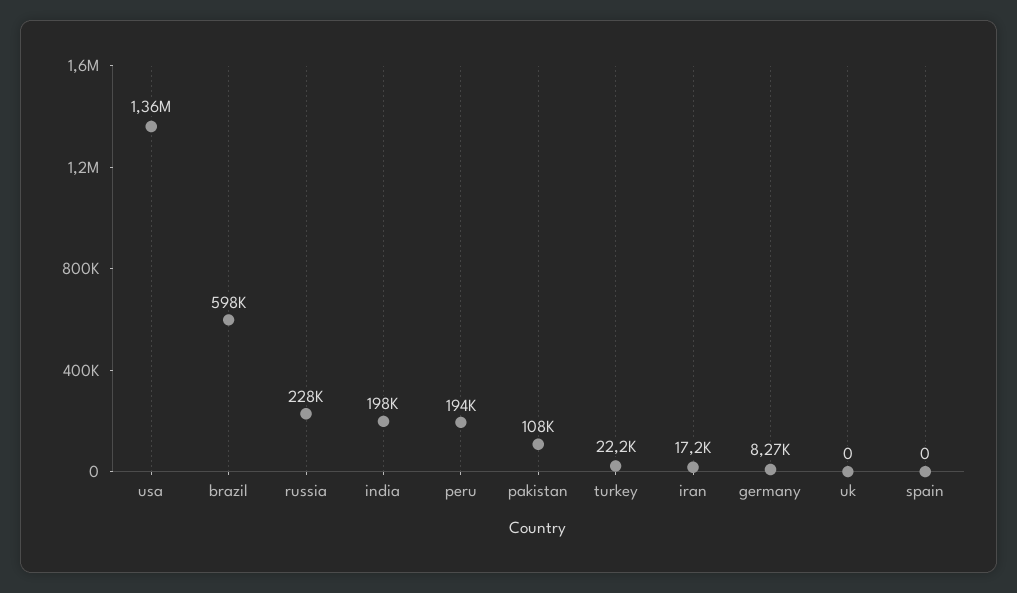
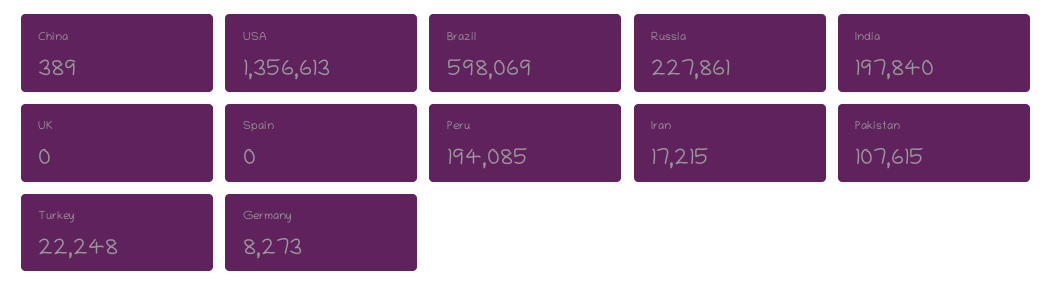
  {
    "usa": 1356613,
    "brazil": 598069,
    "russia": 227861,
    "india": 197840,
    "peru": 194085,
    "pakistan": 107615,
    "turkey": 22248,
    "iran": 17215,
    "germany": 8273,
    "uk": 0,
-   "spain": 0
+   "spain": 0,
+   "China": 389
  }

